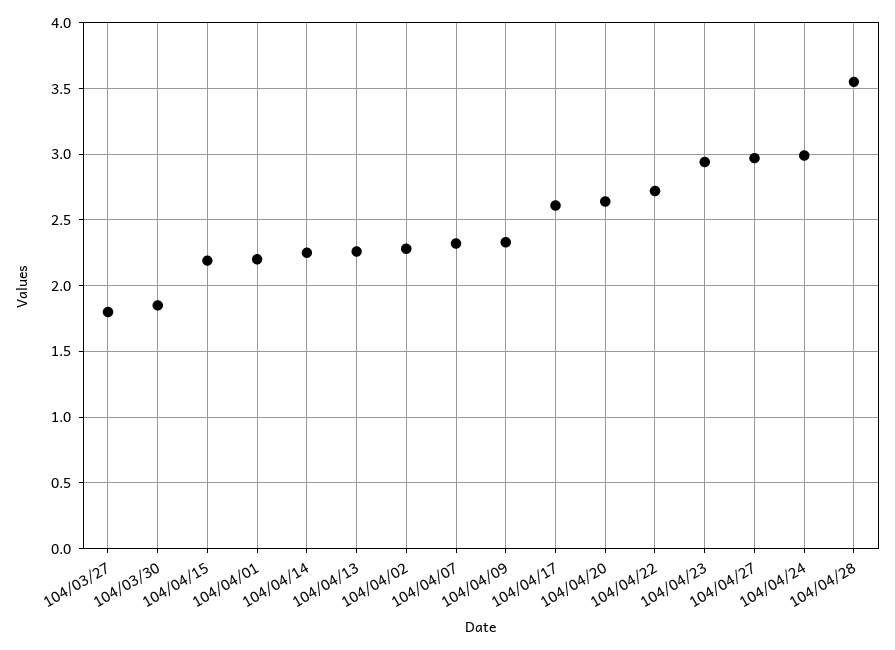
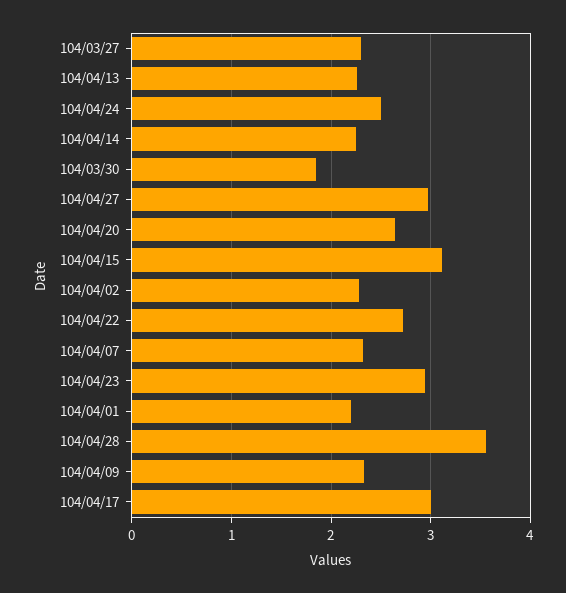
  {
-   "104/03/27": 1.8,
+   "104/03/27": 2.3,
    "104/03/30": 1.85,
-   "104/04/15": 2.2,
+   "104/04/15": 3.1,
    "104/04/01": 2.2,
    "104/04/14": 2.25,
    "104/04/13": 2.25,
    "104/04/02": 2.3,
    "104/04/07": 2.3,
    "104/04/09": 2.35,
-   "104/04/17": 2.6,
+   "104/04/17": 3,
    "104/04/20": 2.65,
    "104/04/22": 2.7,
    "104/04/23": 2.95,
    "104/04/27": 2.95,
-   "104/04/24": 3,
+   "104/04/24": 2.5,
    "104/04/28": 3.55
  }

